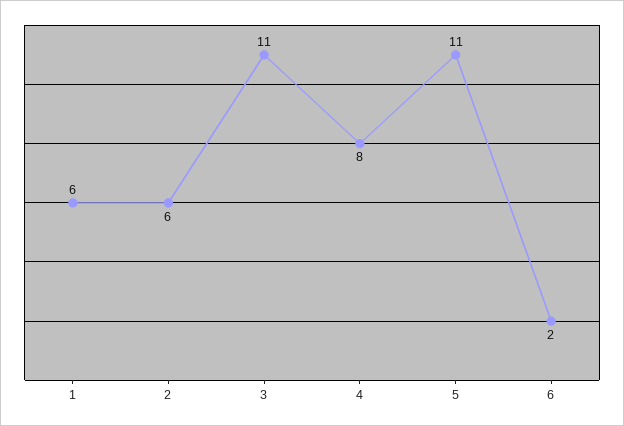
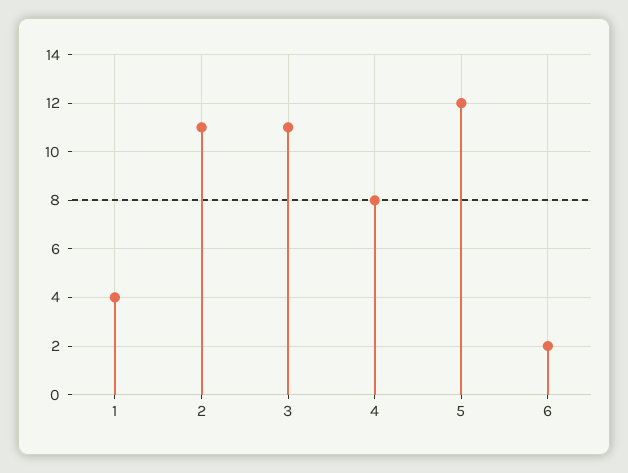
  {
-   "1": 6,
+   "1": 4,
-   "2": 6,
+   "2": 11,
    "3": 11,
    "4": 8,
-   "5": 11,
+   "5": 12,
    "6": 2
  }

